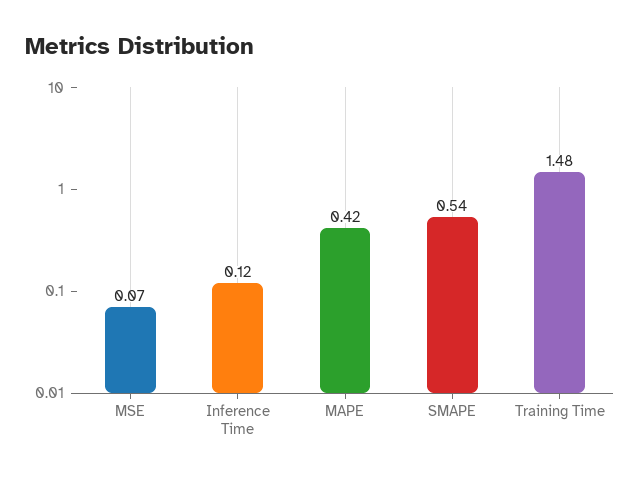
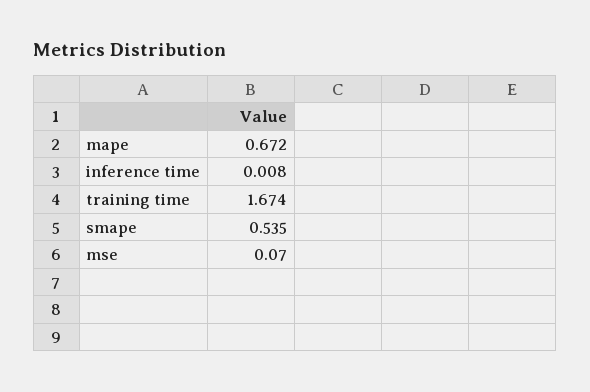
  {
    "MSE": 0.07,
-   "Inference Time": 0.12,
+   "Inference Time": 0.008,
-   "MAPE": 0.42,
+   "MAPE": 0.672,
    "SMAPE": 0.535,
-   "Training Time": 1.48
+   "Training Time": 1.674
  }

